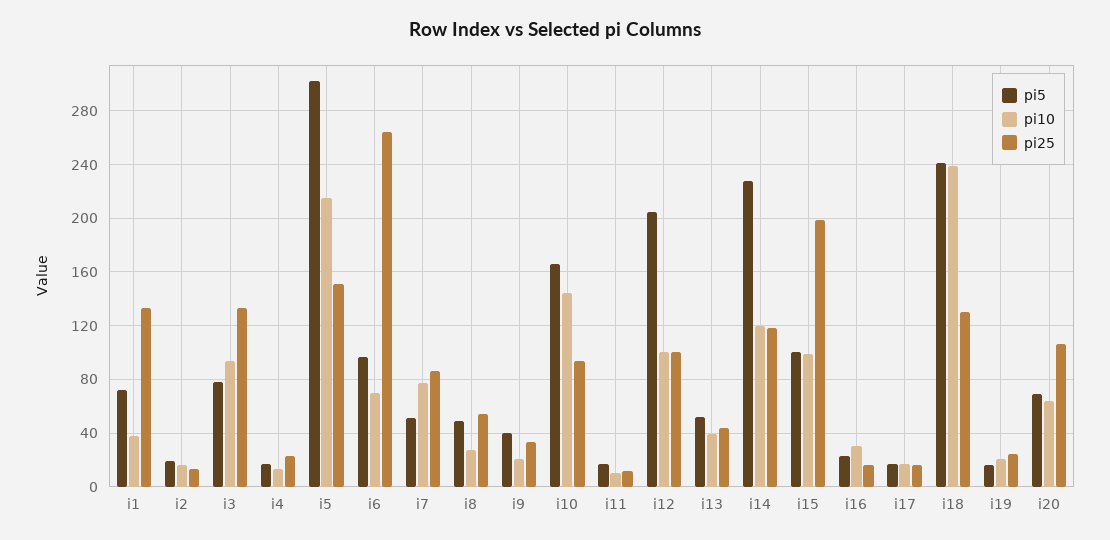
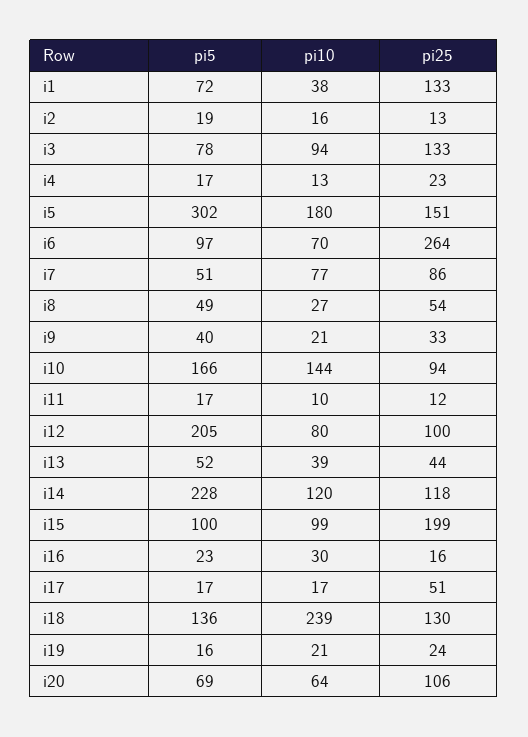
  {
    "pi5": {
      "i1": 72,
      "i2": 19,
      "i3": 78,
      "i4": 17,
      "i5": 302,
      "i6": 97,
      "i7": 51,
      "i8": 49,
      "i9": 40,
      "i10": 166,
      "i11": 17,
      "i12": 205,
      "i13": 52,
      "i14": 228,
      "i15": 100,
      "i16": 23,
      "i17": 17,
-     "i18": 240,
+     "i18": 136,
      "i19": 16,
      "i20": 69
    },
    "pi10": {
      "i1": 38,
      "i2": 16,
      "i3": 94,
      "i4": 13,
-     "i5": 215,
+     "i5": 180,
      "i6": 70,
      "i7": 77,
      "i8": 27,
      "i9": 21,
      "i10": 144,
      "i11": 10,
-     "i12": 100,
+     "i12": 80,
      "i13": 39,
      "i14": 120,
      "i15": 99,
      "i16": 30,
      "i17": 17,
      "i18": 239,
      "i19": 21,
      "i20": 64
    },
    "pi25": {
      "i1": 133,
      "i2": 13,
      "i3": 133,
      "i4": 23,
      "i5": 151,
      "i6": 264,
      "i7": 86,
      "i8": 54,
      "i9": 33,
      "i10": 94,
      "i11": 12,
      "i12": 100,
      "i13": 44,
      "i14": 118,
      "i15": 199,
      "i16": 16,
-     "i17": 15,
+     "i17": 51,
      "i18": 130,
      "i19": 24,
      "i20": 106
    }
  }

